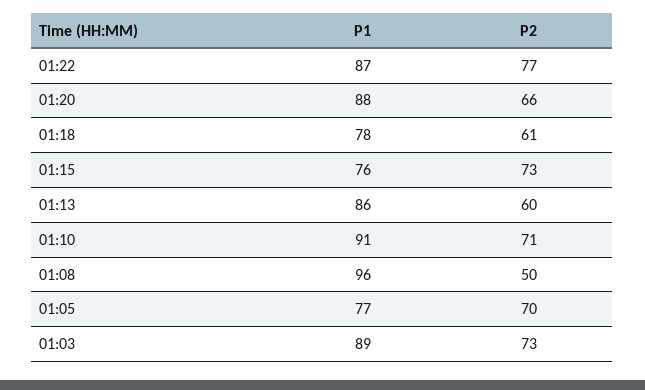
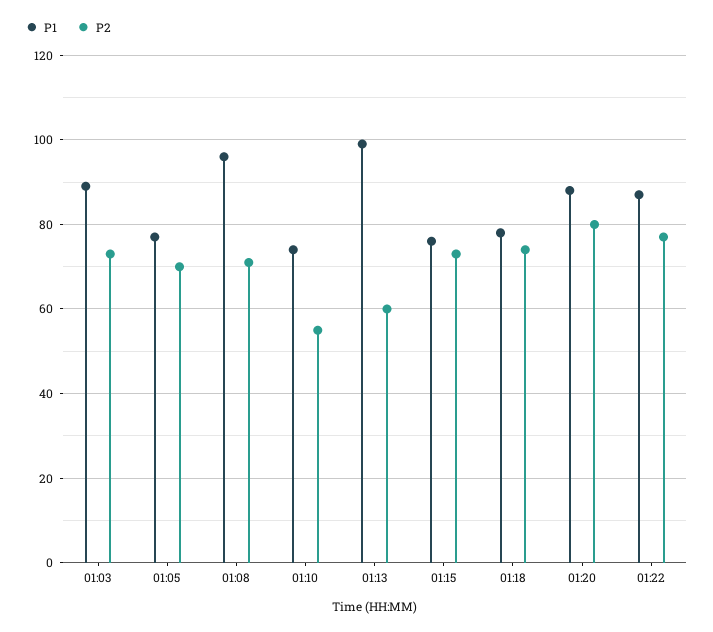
  {
    "P1": {
      "01:22": 87,
      "01:20": 88,
      "01:18": 78,
      "01:15": 76,
-     "01:13": 86,
+     "01:13": 100,
-     "01:10": 91,
+     "01:10": 75,
      "01:08": 96,
      "01:05": 77,
      "01:03": 89
    },
    "P2": {
      "01:22": 77,
-     "01:20": 66,
+     "01:20": 80,
-     "01:18": 61,
+     "01:18": 75,
      "01:15": 73,
      "01:13": 60,
-     "01:10": 71,
+     "01:10": 55,
-     "01:08": 50,
+     "01:08": 70,
      "01:05": 70,
      "01:03": 73
    }
  }

